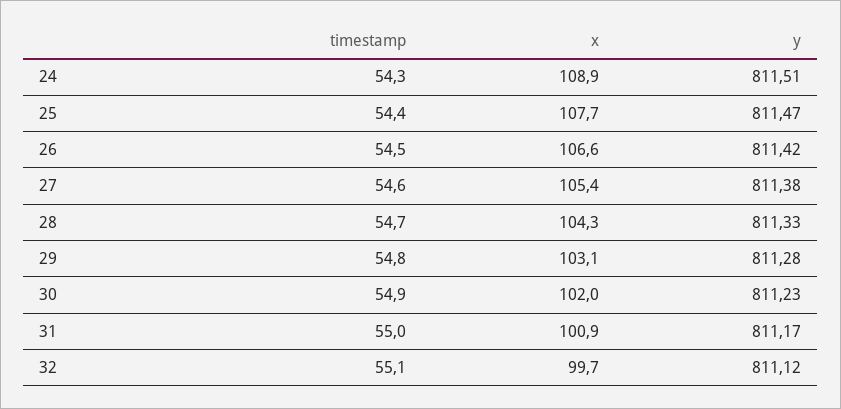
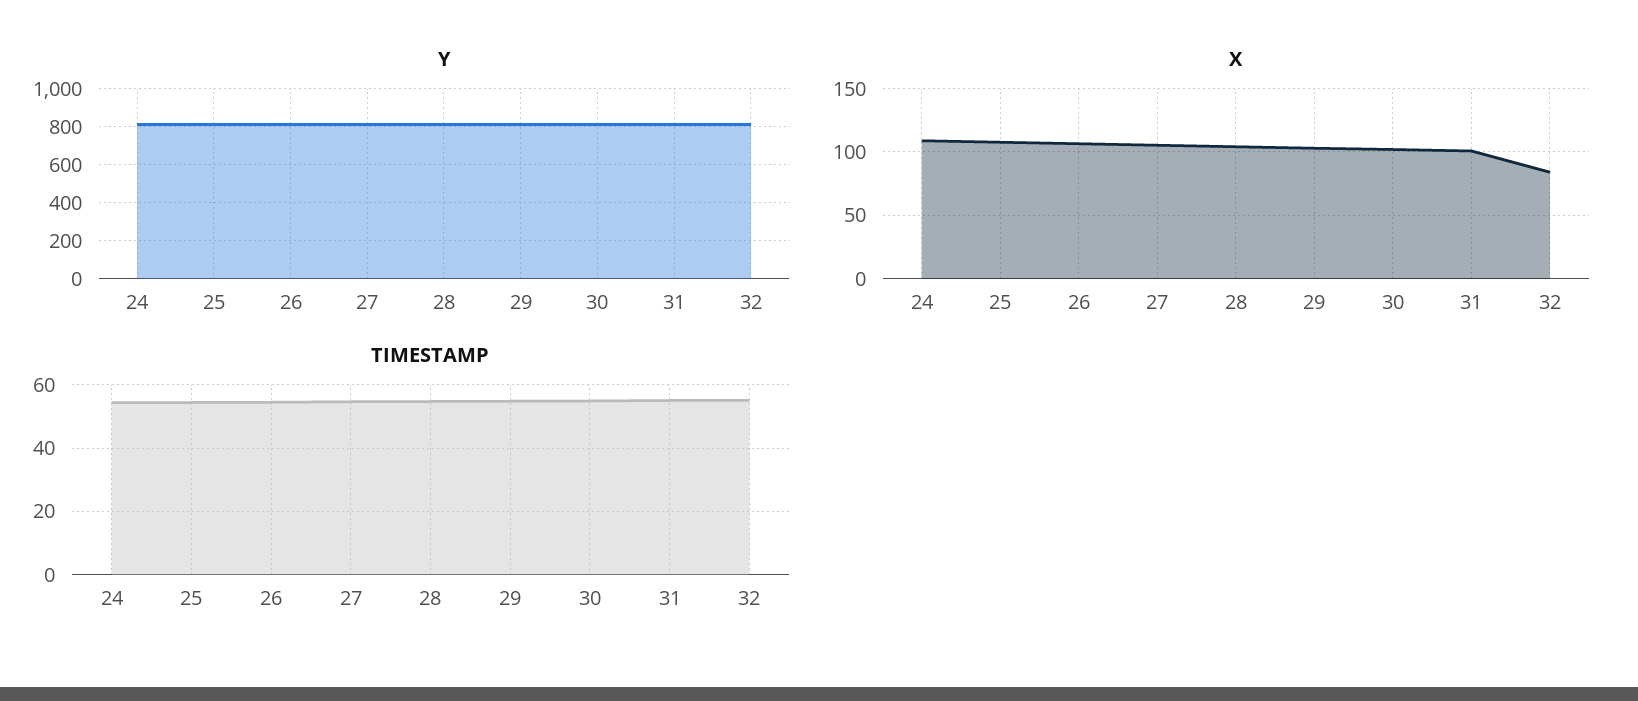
  {
    "timestamp": {
      "24": 54.3,
      "25": 54.4,
      "26": 54.5,
      "27": 54.6,
      "28": 54.7,
      "29": 54.8,
      "30": 54.9,
      "31": 55,
      "32": 55.1
    },
    "x": {
      "24": 108.9,
      "25": 107.7,
      "26": 106.6,
      "27": 105.4,
      "28": 104.3,
      "29": 103.1,
      "30": 102,
      "31": 100.9,
-     "32": 99.7
+     "32": 85
    },
    "y": {
      "24": 811.51,
      "25": 811.47,
      "26": 811.42,
      "27": 811.38,
      "28": 811.33,
      "29": 811.28,
      "30": 811.23,
      "31": 811.17,
      "32": 811.12
    }
  }

